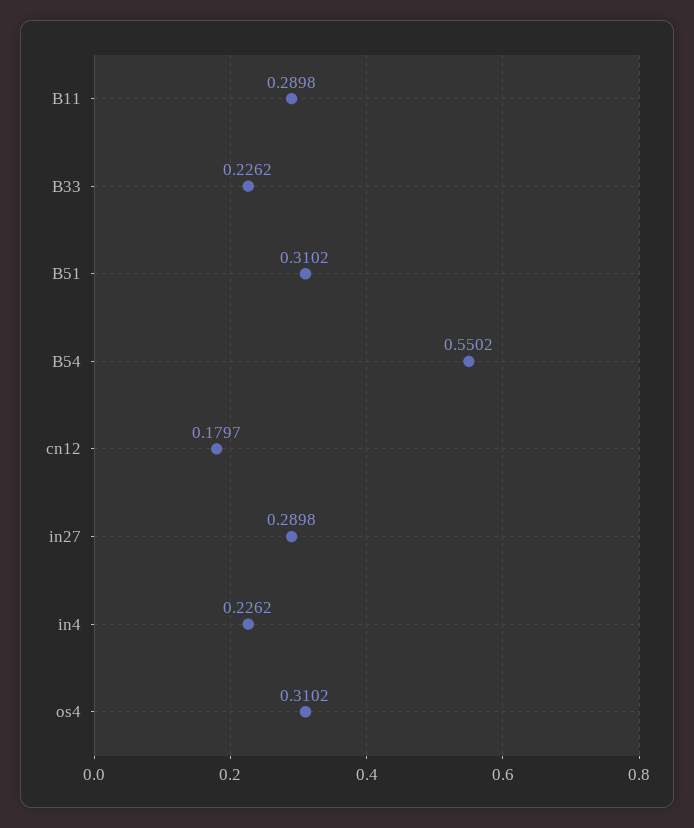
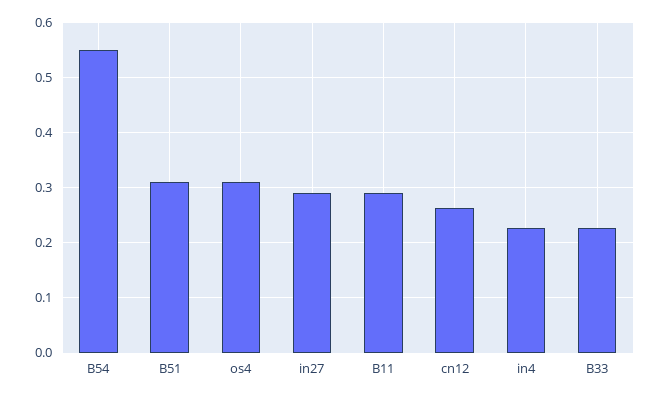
  {
    "B11": 0.2898,
    "B33": 0.2262,
    "B51": 0.3102,
    "B54": 0.5502,
-   "cn12": 0.1797,
+   "cn12": 0.26,
    "in27": 0.2898,
    "in4": 0.2262,
    "os4": 0.3102
  }

